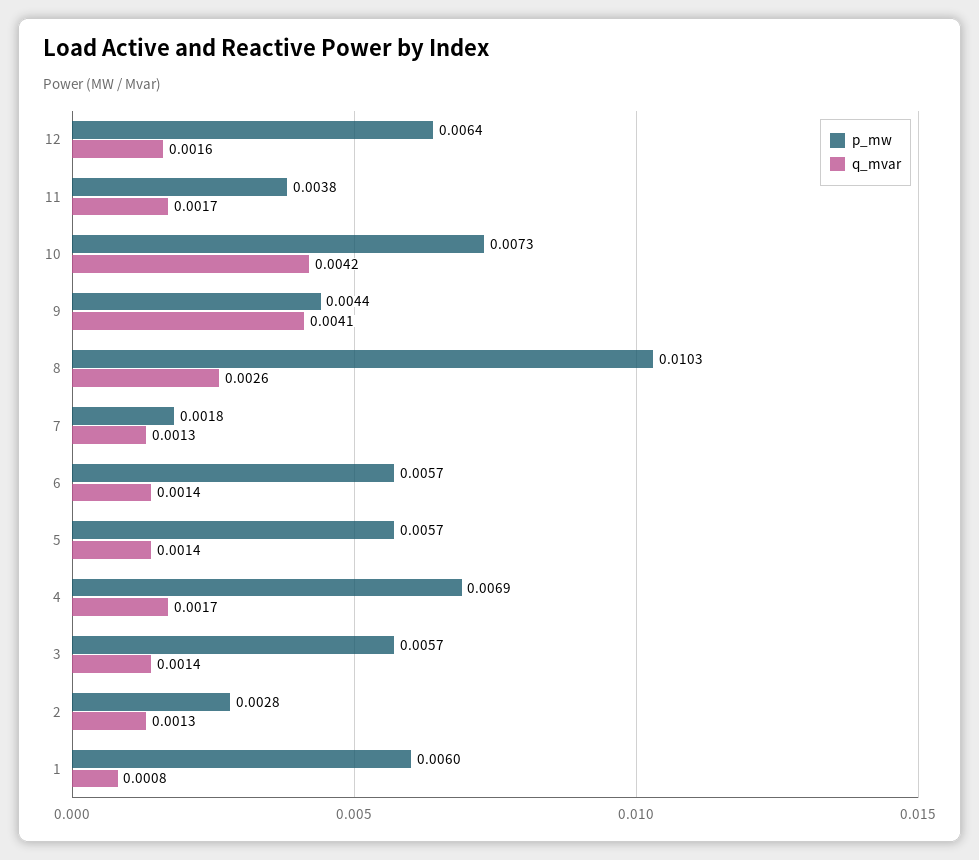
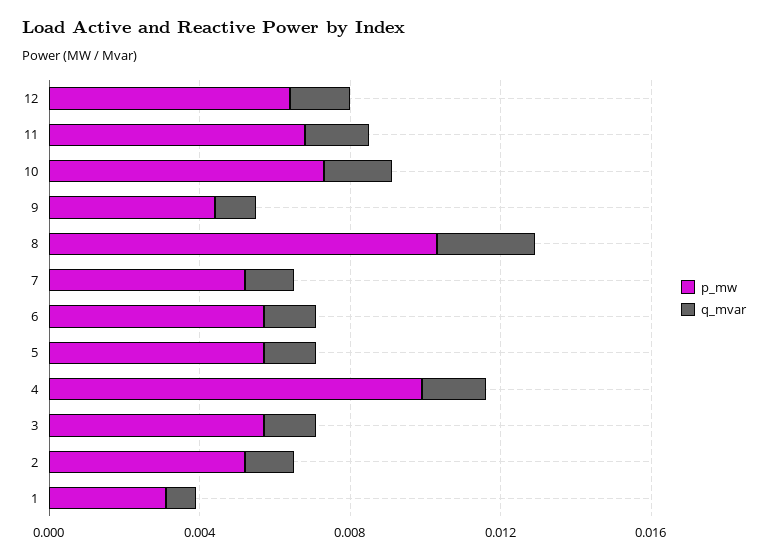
  {
    "p_mw": {
      "12": 0.0064,
-     "11": 0.0038,
+     "11": 0.007,
      "10": 0.0073,
      "9": 0.0044,
      "8": 0.0103,
-     "7": 0.0018,
+     "7": 0.005,
      "6": 0.0057,
      "5": 0.0057,
-     "4": 0.0069,
+     "4": 0.01,
      "3": 0.0057,
-     "2": 0.0028,
+     "2": 0.005,
-     "1": 0.006
+     "1": 0.003
    },
    "q_mvar": {
      "12": 0.0016,
      "11": 0.0017,
-     "10": 0.0042,
+     "10": 0.002,
-     "9": 0.0041,
+     "9": 0.001,
      "8": 0.0026,
      "7": 0.0013,
      "6": 0.0014,
      "5": 0.0014,
      "4": 0.0017,
      "3": 0.0014,
      "2": 0.0013,
      "1": 0.0008
    }
  }

